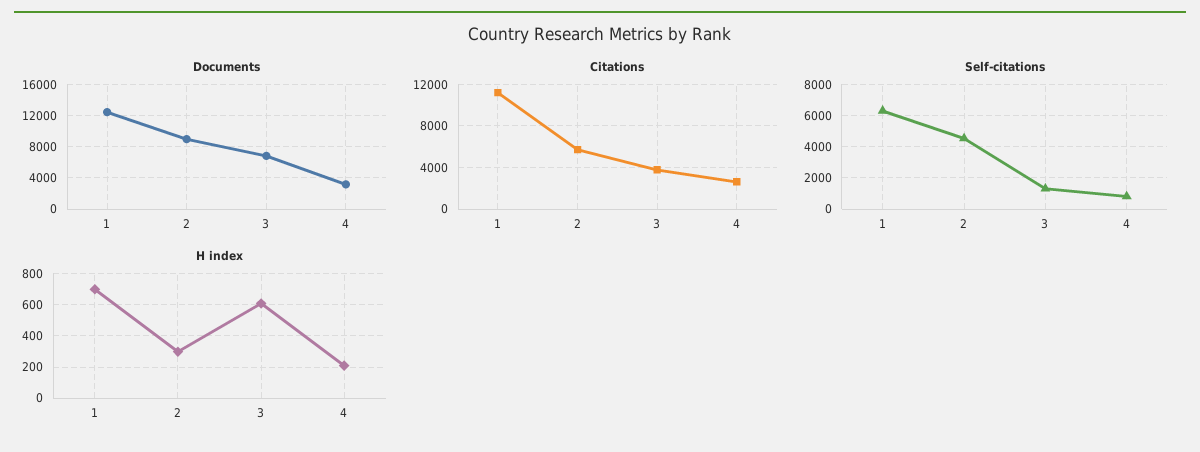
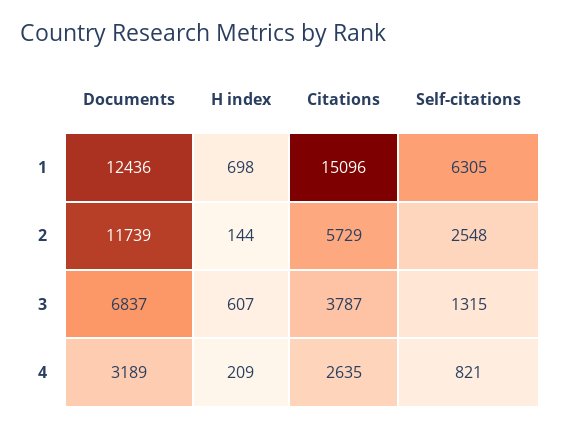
  {
    "Documents": {
      "1": 12436,
-     "2": 9000,
+     "2": 11739,
      "3": 6837,
      "4": 3189
    },
    "Citations": {
-     "1": 11000,
+     "1": 15096,
      "2": 5729,
      "3": 3787,
      "4": 2635
    },
    "Self-citations": {
      "1": 6305,
-     "2": 4500,
+     "2": 2548,
      "3": 1315,
      "4": 821
    },
    "H index": {
      "1": 698,
-     "2": 300,
+     "2": 144,
      "3": 607,
      "4": 209
    }
  }

